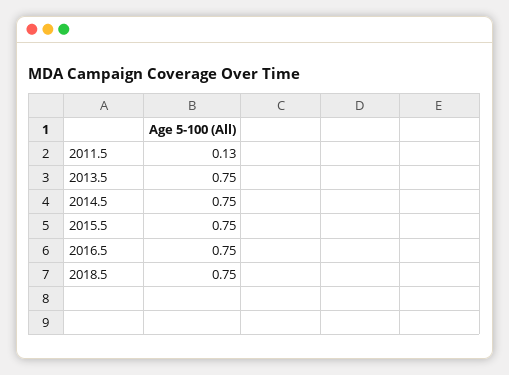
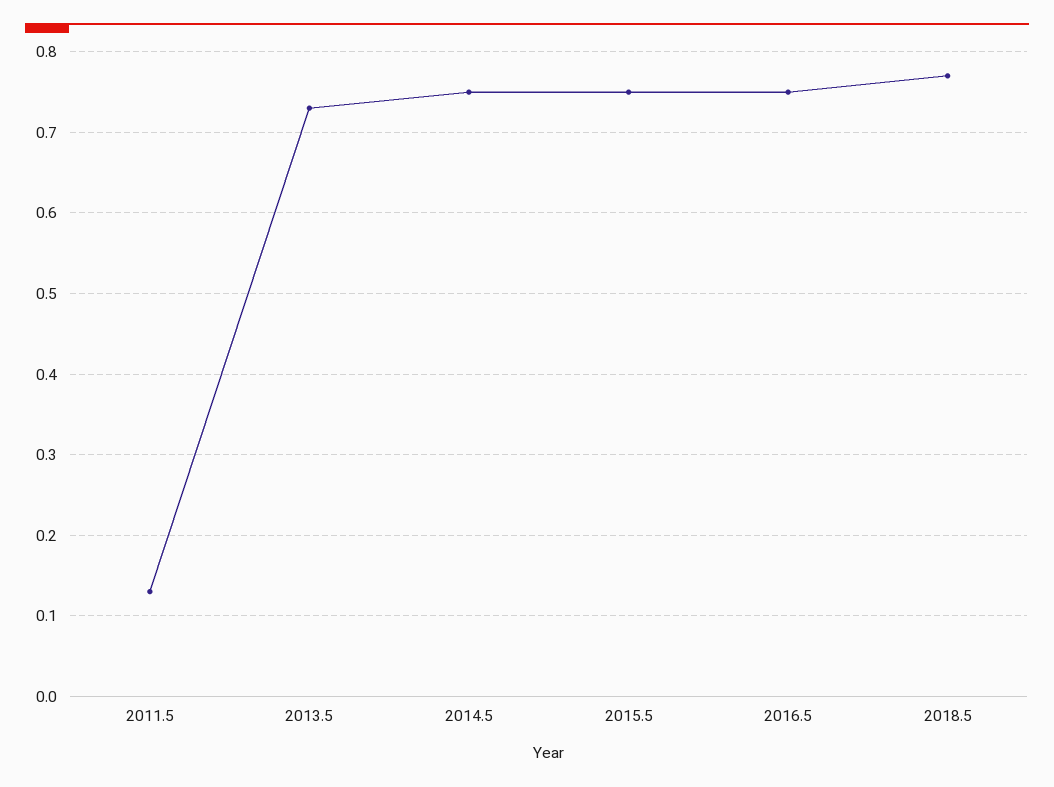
  {
    "2011.5": 0.13,
-   "2013.5": 0.75,
+   "2013.5": 0.73,
    "2014.5": 0.75,
    "2015.5": 0.75,
    "2016.5": 0.75,
-   "2018.5": 0.75
+   "2018.5": 0.77
  }

